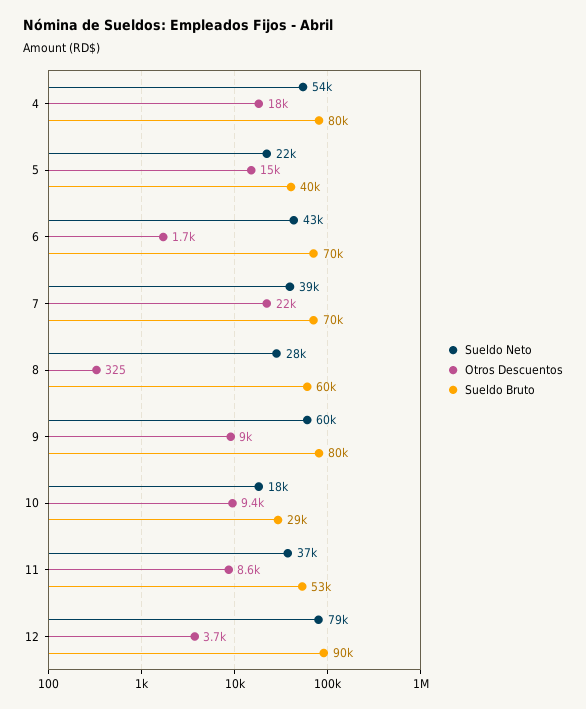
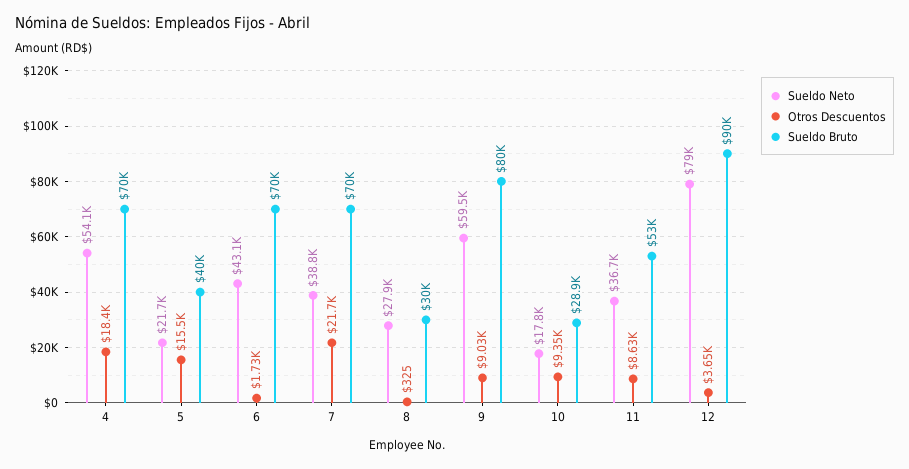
  {
    "Sueldo Neto": {
      "4": 54100,
      "5": 21700,
      "6": 43100,
      "7": 38800,
      "8": 27900,
      "9": 59500,
      "10": 17800,
      "11": 36700,
      "12": 79000
    },
    "Otros Descuentos": {
      "4": 18400,
      "5": 15500,
      "6": 1730,
      "7": 21700,
      "8": 325,
      "9": 9030,
      "10": 9350,
      "11": 8630,
      "12": 3650
    },
    "Sueldo Bruto": {
-     "4": 80000,
+     "4": 70000,
      "5": 40000,
      "6": 70000,
      "7": 70000,
-     "8": 60000,
+     "8": 30000,
      "9": 80000,
      "10": 28900,
      "11": 53000,
      "12": 90000
    }
  }

